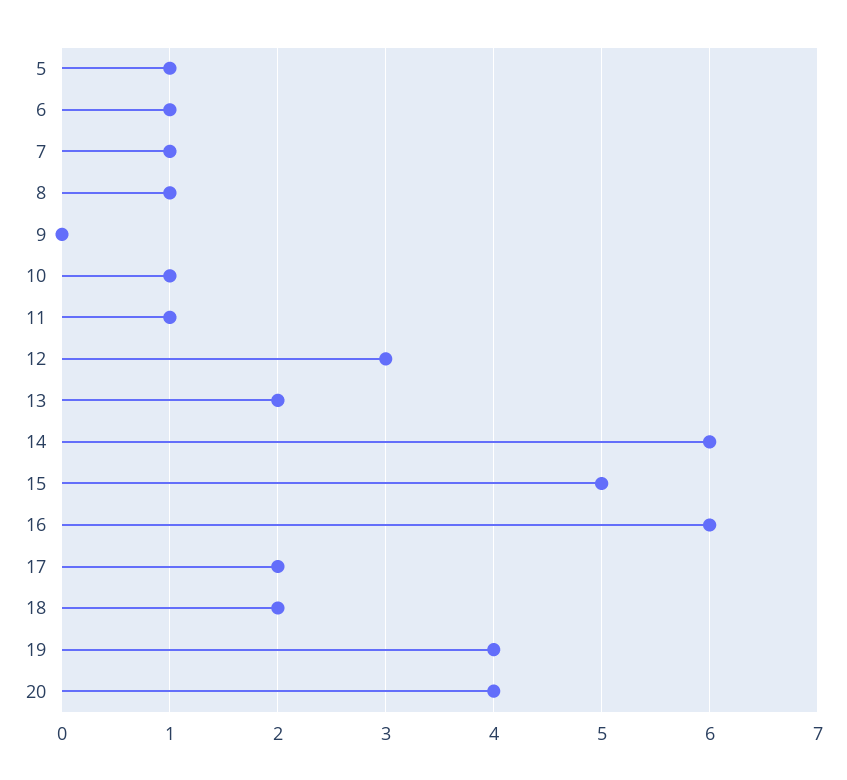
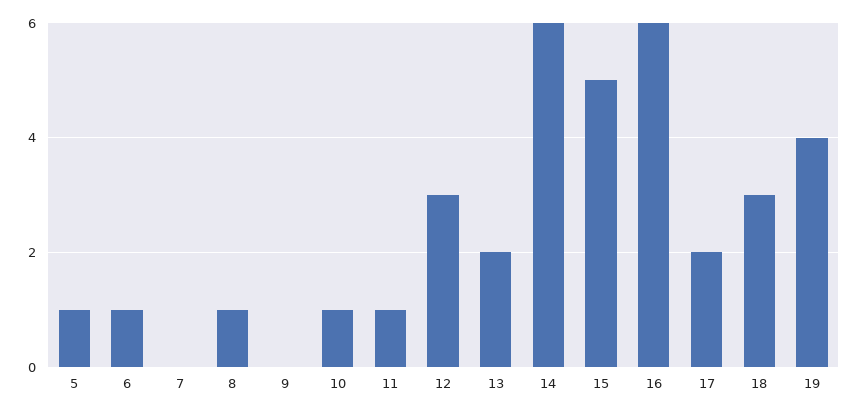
  {
    "5": 1,
    "6": 1,
-   "7": 1,
+   "7": 0,
    "8": 1,
    "9": 0,
    "10": 1,
    "11": 1,
    "12": 3,
    "13": 2,
    "14": 6,
    "15": 5,
    "16": 6,
    "17": 2,
-   "18": 2,
+   "18": 3,
-   "19": 4,
+   "19": 4
-   "20": 4
  }

